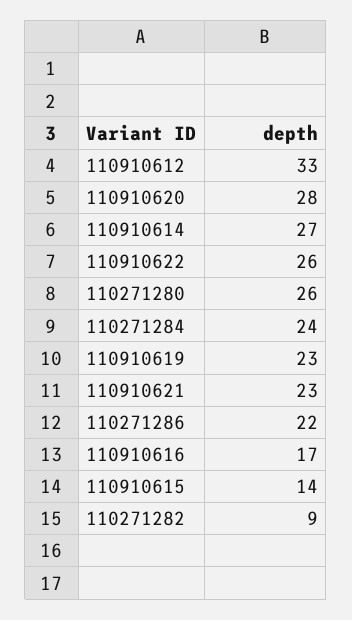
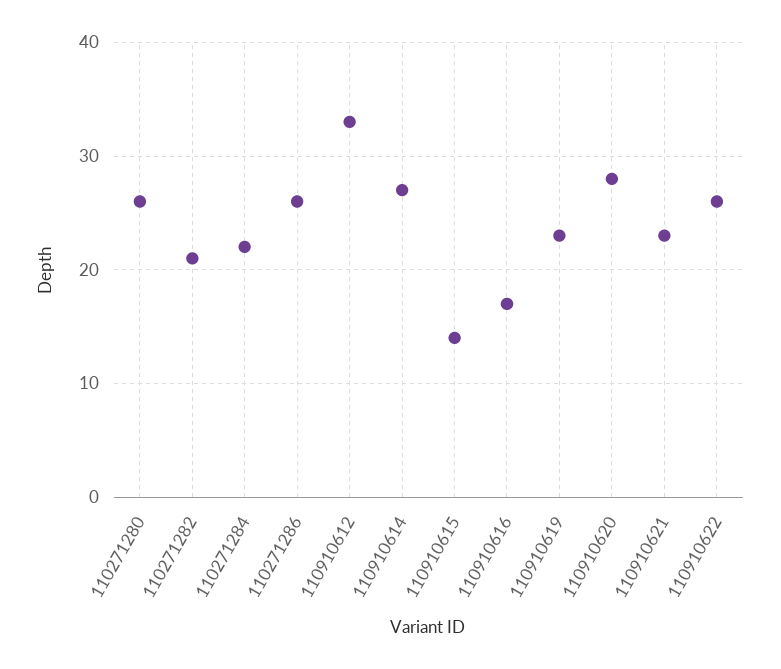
  {
    "110910612": 33,
    "110910620": 28,
    "110910614": 27,
    "110910622": 26,
    "110271280": 26,
-   "110271284": 24,
+   "110271284": 22,
    "110910619": 23,
    "110910621": 23,
-   "110271286": 22,
+   "110271286": 26,
    "110910616": 17,
    "110910615": 14,
-   "110271282": 9
+   "110271282": 21
  }

